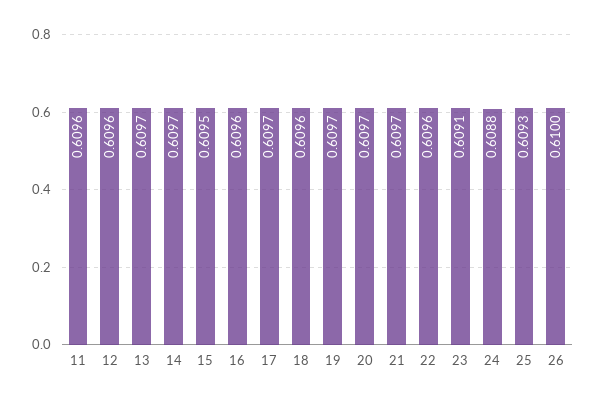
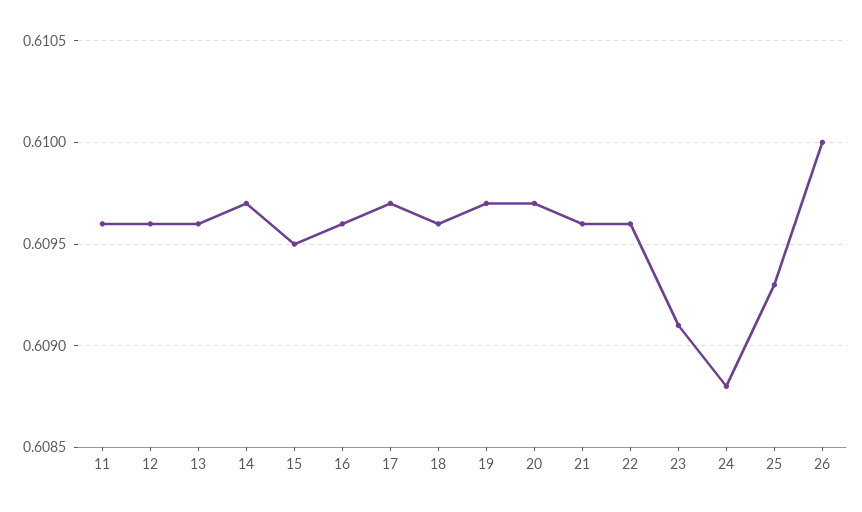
  {
    "11": 0.6096,
    "12": 0.6096,
-   "13": 0.6097,
+   "13": 0.6096,
    "14": 0.6097,
    "15": 0.6095,
    "16": 0.6096,
    "17": 0.6097,
    "18": 0.6096,
    "19": 0.6097,
    "20": 0.6097,
-   "21": 0.6097,
+   "21": 0.6096,
    "22": 0.6096,
    "23": 0.6091,
    "24": 0.6088,
    "25": 0.6093,
    "26": 0.61
  }

